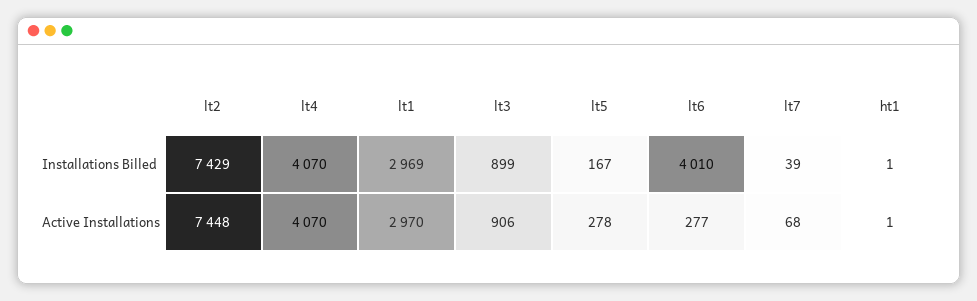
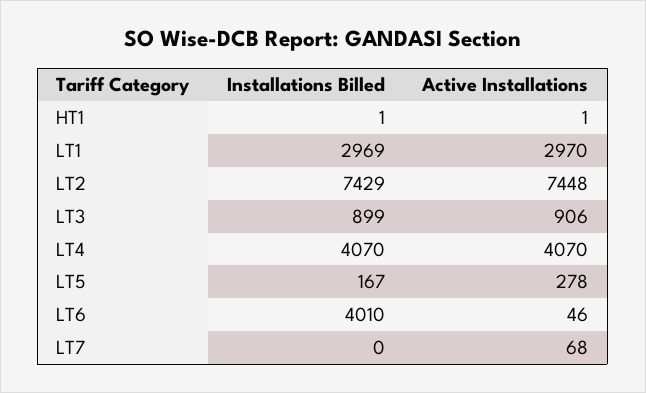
  {
    "lt2": {
      "Installations Billed": 7429,
      "Active Installations": 7448
    },
    "lt4": {
      "Installations Billed": 4070,
      "Active Installations": 4070
    },
    "lt1": {
      "Installations Billed": 2969,
      "Active Installations": 2970
    },
    "lt3": {
      "Installations Billed": 899,
      "Active Installations": 906
    },
    "lt5": {
      "Installations Billed": 167,
      "Active Installations": 278
    },
    "lt6": {
      "Installations Billed": 4010,
-     "Active Installations": 277
+     "Active Installations": 46
    },
    "lt7": {
-     "Installations Billed": 39,
+     "Installations Billed": 0,
      "Active Installations": 68
    },
    "ht1": {
      "Installations Billed": 1,
      "Active Installations": 1
    }
  }

